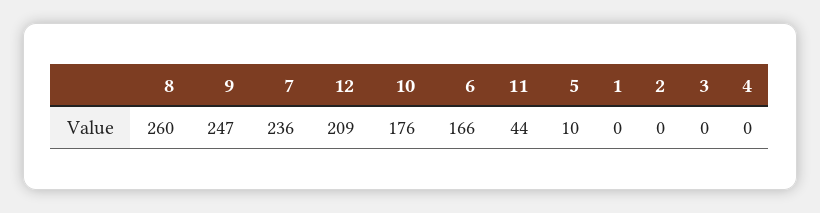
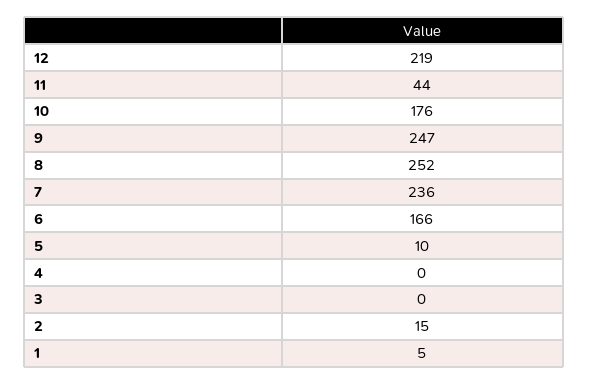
  {
-   "8": 260,
+   "8": 252,
    "9": 247,
    "7": 236,
-   "12": 209,
+   "12": 219,
    "10": 176,
    "6": 166,
    "11": 44,
    "5": 10,
-   "1": 0,
+   "1": 5,
-   "2": 0,
+   "2": 15,
    "3": 0,
    "4": 0
  }

